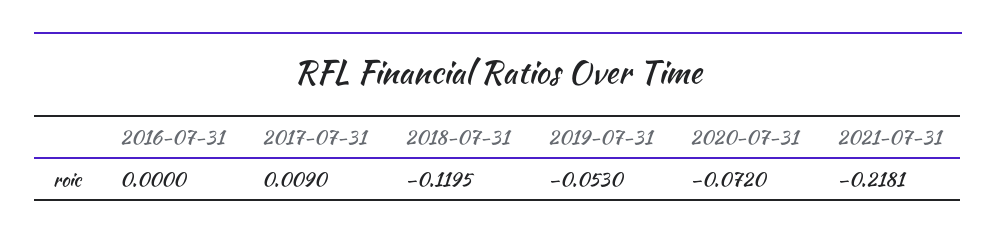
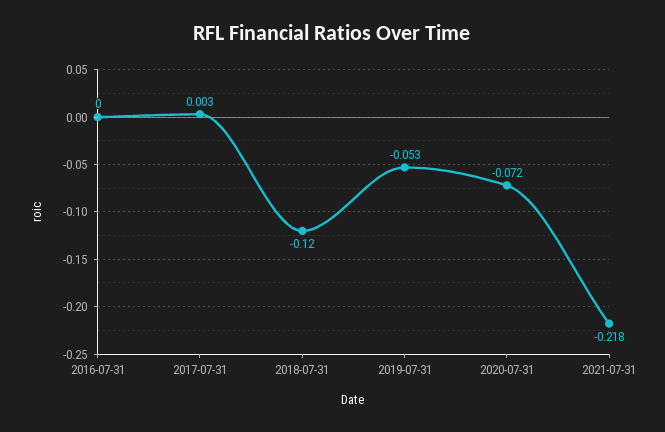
  {
    "2016-07-31": 0,
-   "2017-07-31": 0.009,
+   "2017-07-31": 0.003,
    "2018-07-31": -0.1195,
    "2019-07-31": -0.053,
    "2020-07-31": -0.072,
    "2021-07-31": -0.2181
  }

